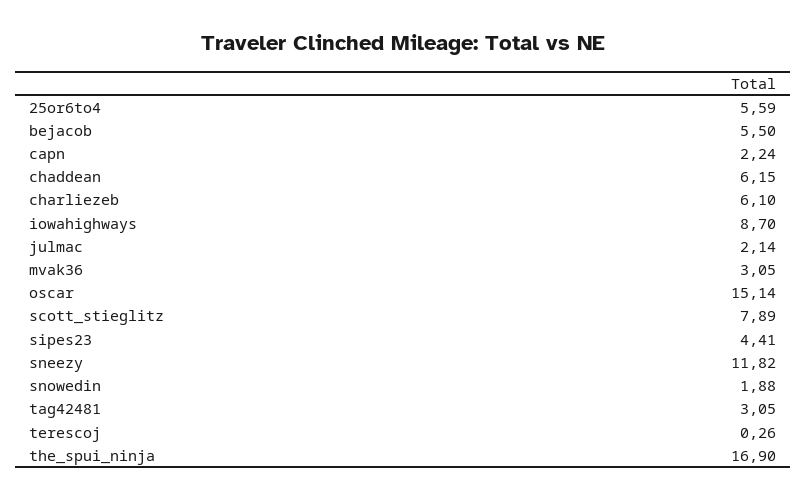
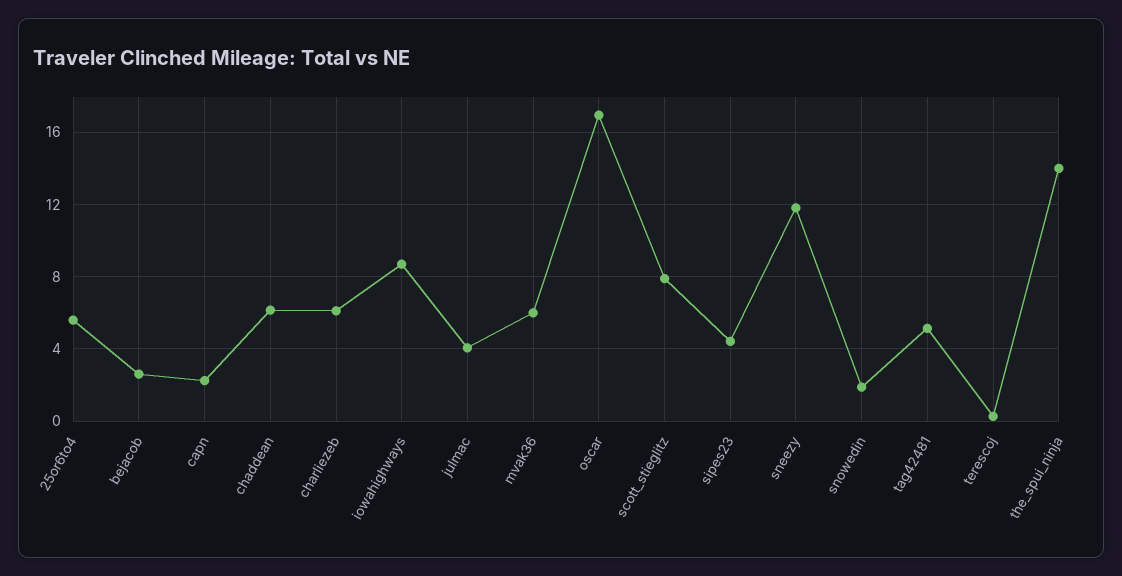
  {
    "25or6to4": 5.59,
-   "bejacob": 5.5,
+   "bejacob": 2.5,
    "capn": 2.24,
    "chaddean": 6.15,
    "charliezeb": 6.1,
    "iowahighways": 8.7,
-   "julmac": 2.14,
+   "julmac": 4,
-   "mvak36": 3.05,
+   "mvak36": 6,
-   "oscar": 15.14,
+   "oscar": 17,
    "scott_stieglitz": 7.89,
    "sipes23": 4.41,
    "sneezy": 11.82,
    "snowedin": 1.88,
-   "tag42481": 3.05,
+   "tag42481": 5,
    "terescoj": 0.26,
-   "the_spui_ninja": 16.9
+   "the_spui_ninja": 14
  }

